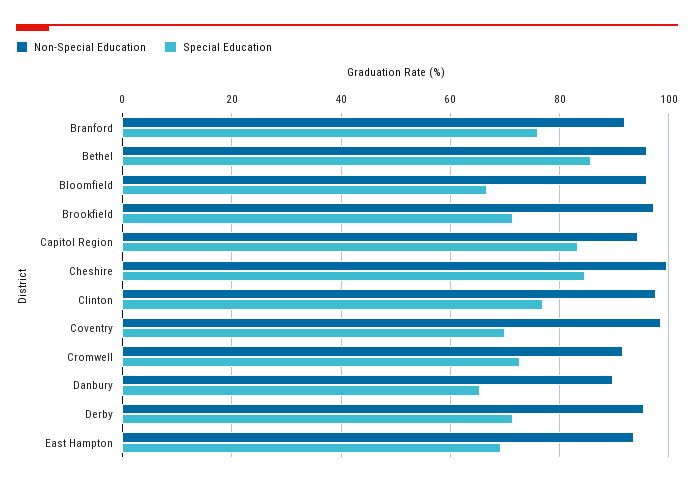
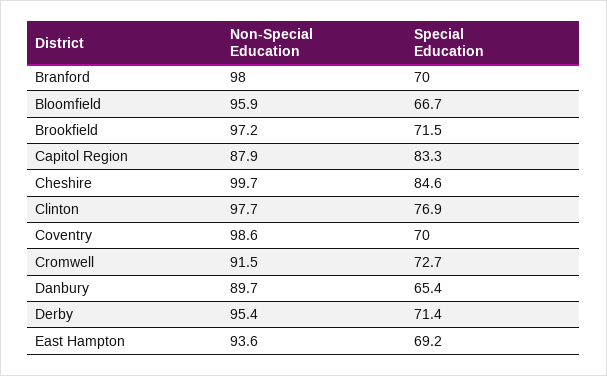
  {
    "Non-Special Education": {
-     "Branford": 92,
+     "Branford": 98,
-     "Bethel": 96,
      "Bloomfield": 95.9,
      "Brookfield": 97.2,
-     "Capitol Region": 94,
+     "Capitol Region": 87.9,
      "Cheshire": 99.7,
      "Clinton": 97.7,
      "Coventry": 98.6,
      "Cromwell": 91.5,
      "Danbury": 89.7,
      "Derby": 95.4,
      "East Hampton": 93.6
    },
    "Special Education": {
-     "Branford": 76,
+     "Branford": 70,
-     "Bethel": 86,
      "Bloomfield": 66.7,
      "Brookfield": 71.5,
      "Capitol Region": 83.3,
      "Cheshire": 84.6,
      "Clinton": 76.9,
      "Coventry": 70,
      "Cromwell": 72.7,
      "Danbury": 65.4,
      "Derby": 71.4,
      "East Hampton": 69.2
    }
  }

